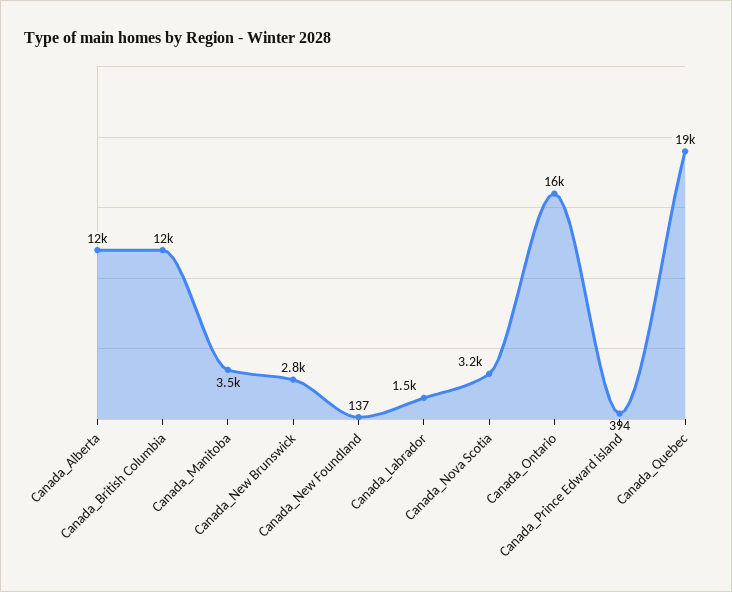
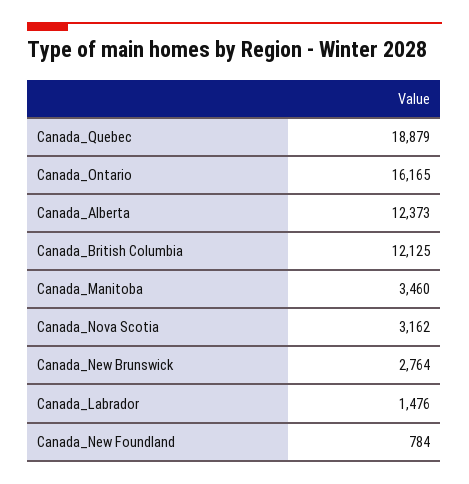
  {
    "Canada_Alberta": 12373,
    "Canada_British Columbia": 12125,
    "Canada_Manitoba": 3460,
    "Canada_New Brunswick": 2764,
-   "Canada_New Foundland": 137,
+   "Canada_New Foundland": 784,
    "Canada_Labrador": 1476,
    "Canada_Nova Scotia": 3162,
    "Canada_Ontario": 16165,
-   "Canada_Prince Edward island": 394,
    "Canada_Quebec": 18879
  }

